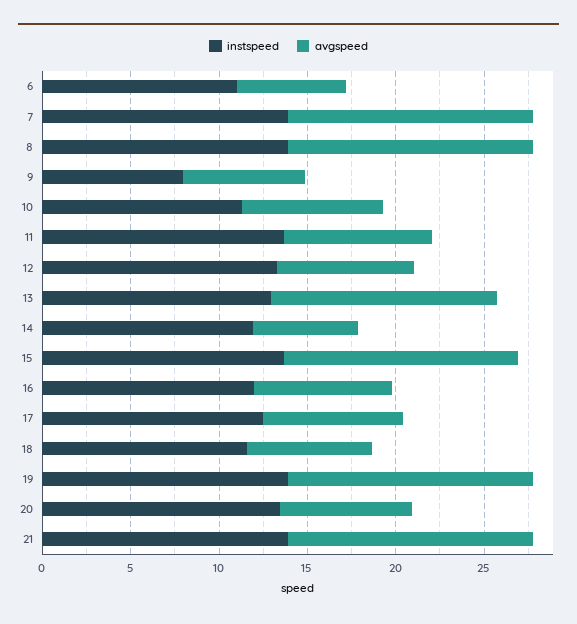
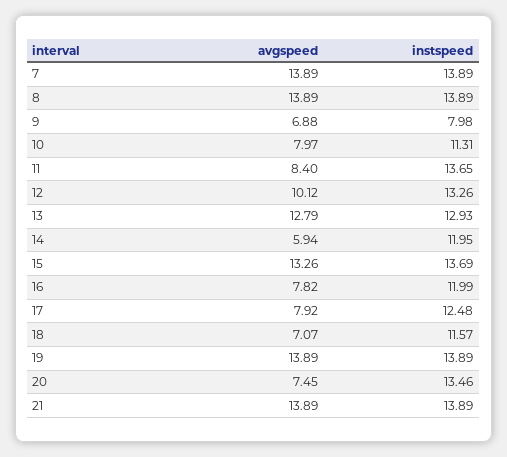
  {
    "instspeed": {
-     "6": 11,
      "7": 13.89,
      "8": 13.89,
      "9": 7.98,
      "10": 11.31,
      "11": 13.65,
      "12": 13.26,
      "13": 12.93,
      "14": 11.95,
      "15": 13.69,
      "16": 11.99,
      "17": 12.48,
      "18": 11.57,
      "19": 13.89,
      "20": 13.46,
      "21": 13.89
    },
    "avgspeed": {
-     "6": 6,
      "7": 13.89,
      "8": 13.89,
      "9": 6.88,
      "10": 7.97,
      "11": 8.4,
-     "12": 8,
+     "12": 10.12,
      "13": 12.79,
      "14": 5.94,
      "15": 13.26,
      "16": 7.82,
      "17": 7.92,
      "18": 7.07,
      "19": 13.89,
      "20": 7.45,
      "21": 13.89
    }
  }

